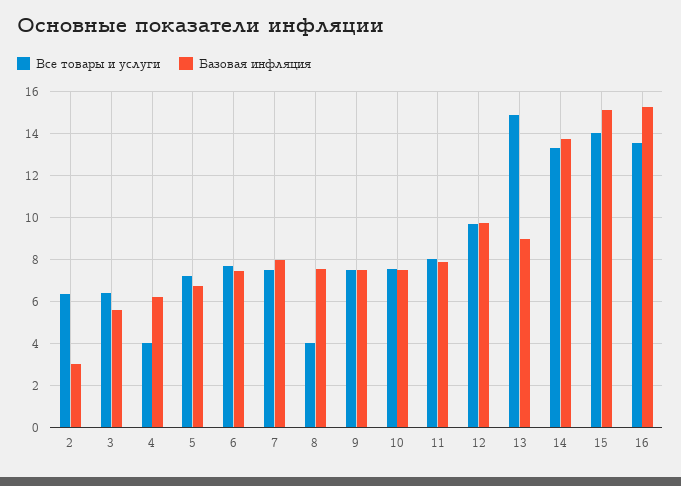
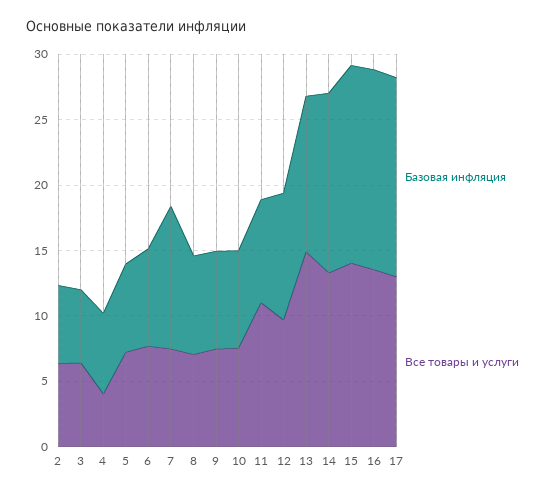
  {
    "Все товары и услуги": {
      "2": 6.5,
      "3": 6.5,
      "4": 4,
      "5": 7,
      "6": 7.5,
      "7": 7.5,
-     "8": 4,
+     "8": 7,
      "9": 7.5,
      "10": 7.5,
-     "11": 8,
+     "11": 11,
      "12": 9.5,
      "13": 15,
      "14": 13.5,
      "15": 14,
-     "16": 13.5
+     "16": 13.5,
+     "17": 13
    },
    "Базовая инфляция": {
-     "2": 3,
+     "2": 6,
      "3": 5.5,
      "4": 6,
      "5": 7,
      "6": 7.5,
-     "7": 8,
+     "7": 11,
      "8": 7.5,
      "9": 7.5,
      "10": 7.5,
      "11": 8,
      "12": 9.5,
-     "13": 9,
+     "13": 12,
      "14": 13.5,
      "15": 15,
-     "16": 15.5
+     "16": 15.5,
+     "17": 15
    }
  }

